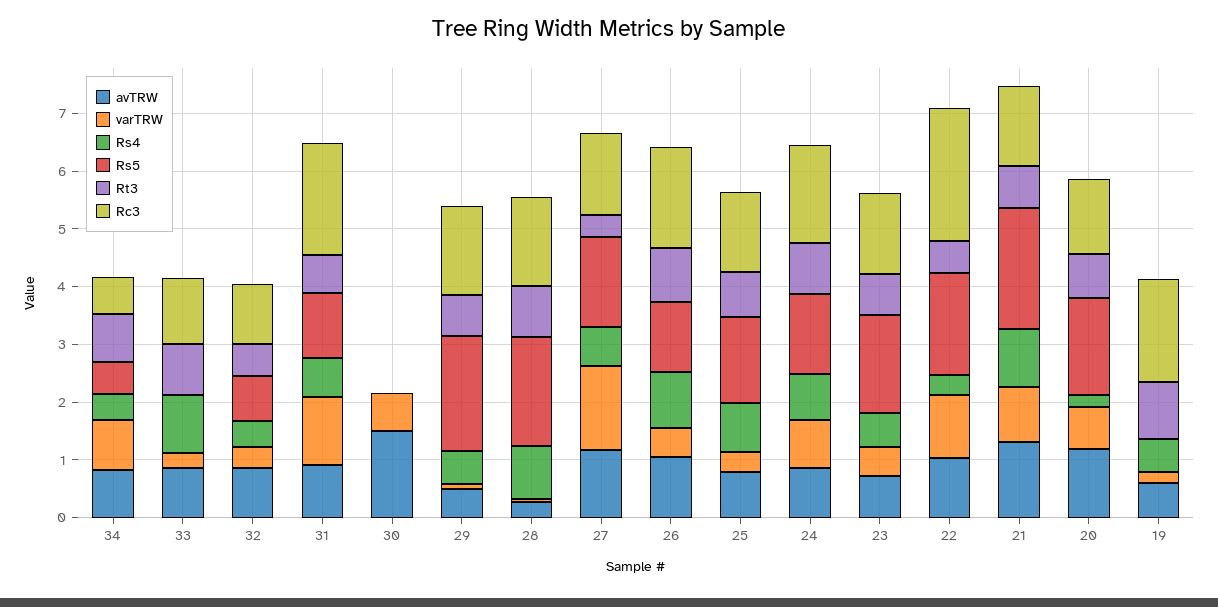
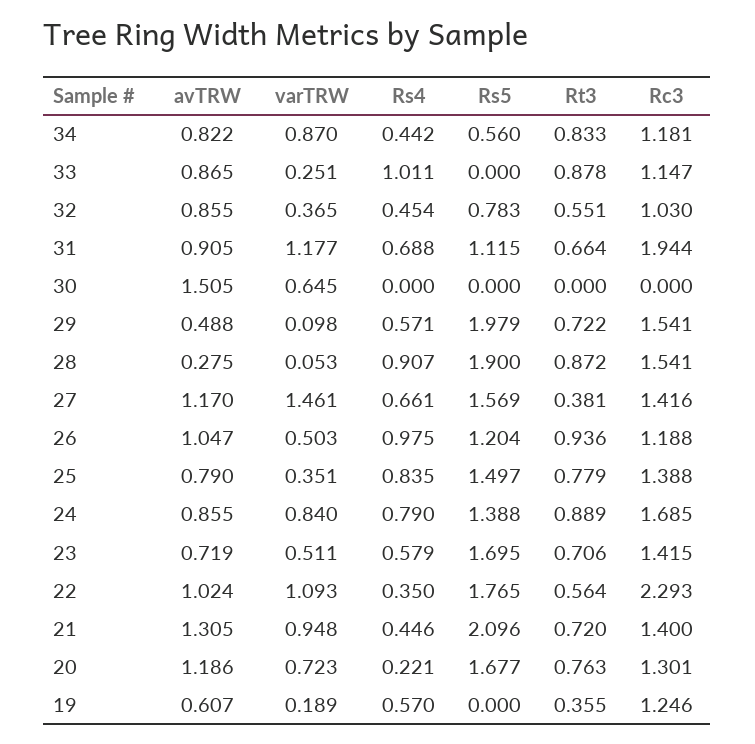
  {
    "avTRW": {
      "34": 0.822,
      "33": 0.865,
      "32": 0.855,
      "31": 0.905,
      "30": 1.505,
      "29": 0.488,
      "28": 0.275,
      "27": 1.17,
      "26": 1.047,
      "25": 0.79,
      "24": 0.855,
      "23": 0.719,
      "22": 1.024,
      "21": 1.305,
      "20": 1.186,
      "19": 0.607
    },
    "varTRW": {
      "34": 0.87,
      "33": 0.251,
      "32": 0.365,
      "31": 1.177,
      "30": 0.645,
      "29": 0.098,
      "28": 0.053,
      "27": 1.461,
      "26": 0.503,
      "25": 0.351,
      "24": 0.84,
      "23": 0.511,
      "22": 1.093,
      "21": 0.948,
      "20": 0.723,
      "19": 0.189
    },
    "Rs4": {
      "34": 0.442,
      "33": 1.011,
      "32": 0.454,
      "31": 0.688,
      "30": 0,
      "29": 0.571,
      "28": 0.907,
      "27": 0.661,
      "26": 0.975,
      "25": 0.835,
      "24": 0.79,
      "23": 0.579,
      "22": 0.35,
-     "21": 1,
+     "21": 0.446,
      "20": 0.221,
      "19": 0.57
    },
    "Rs5": {
      "34": 0.56,
      "33": 0,
      "32": 0.783,
      "31": 1.115,
      "30": 0,
      "29": 1.979,
      "28": 1.9,
      "27": 1.569,
      "26": 1.204,
      "25": 1.497,
      "24": 1.388,
      "23": 1.695,
      "22": 1.765,
      "21": 2.096,
      "20": 1.677,
      "19": 0
    },
    "Rt3": {
      "34": 0.833,
      "33": 0.878,
      "32": 0.551,
      "31": 0.664,
      "30": 0,
      "29": 0.722,
      "28": 0.872,
      "27": 0.381,
      "26": 0.936,
      "25": 0.779,
      "24": 0.889,
      "23": 0.706,
      "22": 0.564,
      "21": 0.72,
      "20": 0.763,
-     "19": 1
+     "19": 0.355
    },
    "Rc3": {
-     "34": 0.6,
+     "34": 1.181,
      "33": 1.147,
      "32": 1.03,
      "31": 1.944,
      "30": 0,
      "29": 1.541,
      "28": 1.541,
      "27": 1.416,
-     "26": 1.8,
+     "26": 1.188,
      "25": 1.388,
      "24": 1.685,
      "23": 1.415,
      "22": 2.293,
      "21": 1.4,
      "20": 1.301,
-     "19": 1.8
+     "19": 1.246
    }
  }

